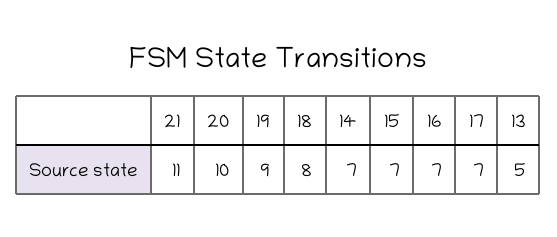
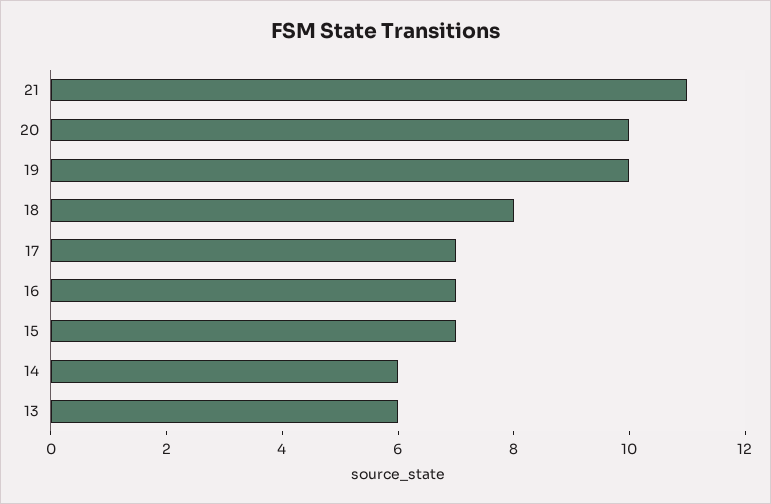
  {
    "21": 11,
    "20": 10,
-   "19": 9,
+   "19": 10,
    "18": 8,
-   "14": 7,
+   "14": 6,
    "15": 7,
    "16": 7,
    "17": 7,
-   "13": 5
+   "13": 6
  }

